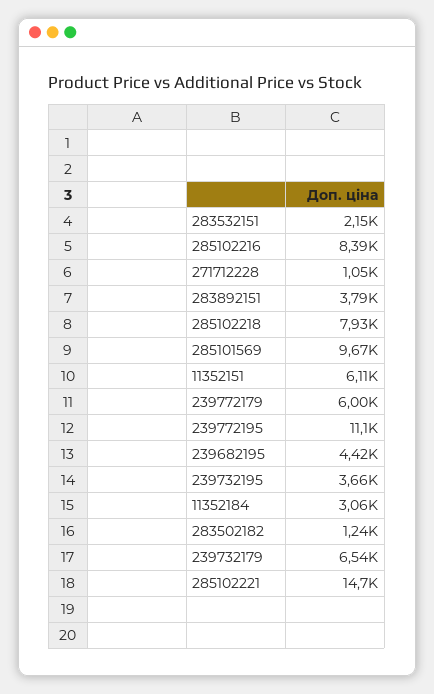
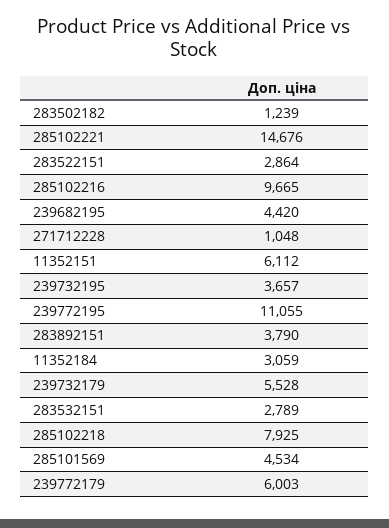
  {
-   "283532151": 2150,
+   "283532151": 2789,
-   "285102216": 8390,
+   "285102216": 9665,
    "271712228": 1048,
    "283892151": 3790,
    "285102218": 7925,
-   "285101569": 9670,
+   "285101569": 4534,
    "11352151": 6112,
    "239772179": 6003,
    "239772195": 11055,
    "239682195": 4420,
    "239732195": 3657,
    "11352184": 3059,
    "283502182": 1239,
-   "239732179": 6540,
+   "239732179": 5528,
-   "285102221": 14676
+   "285102221": 14676,
+   "283522151": 2864
  }

